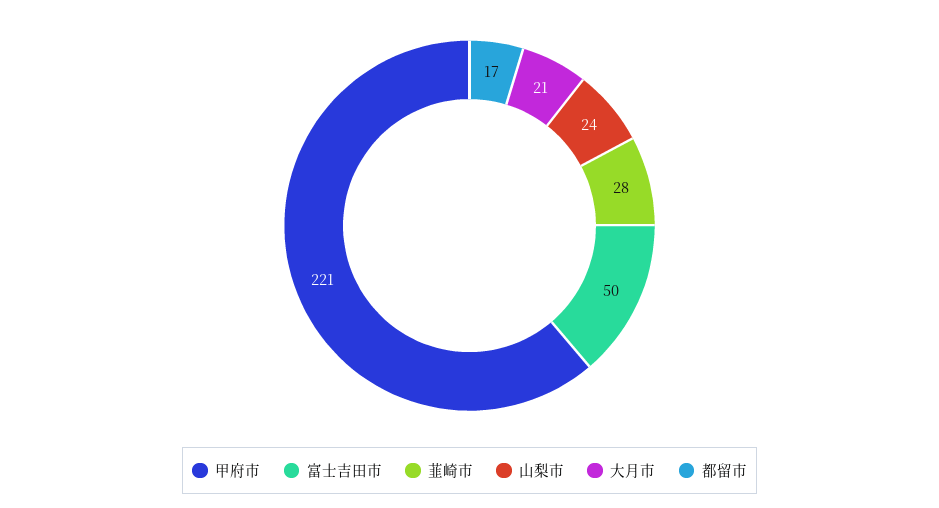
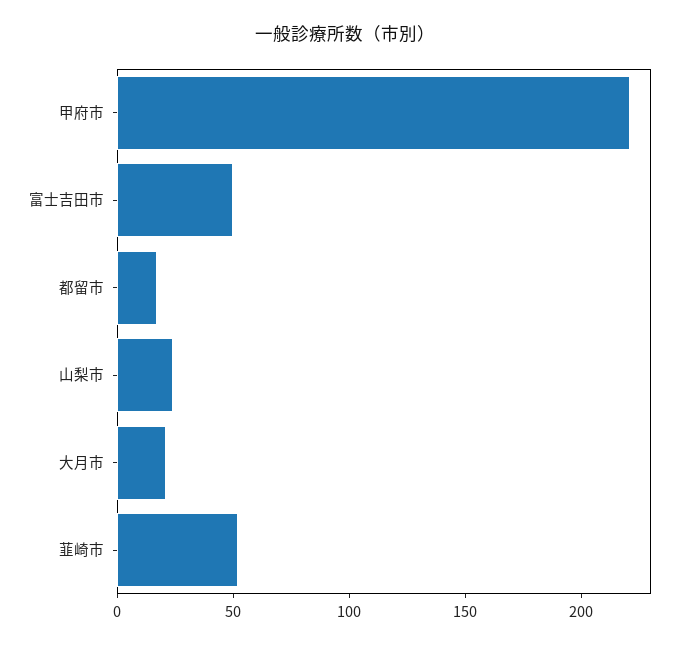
  {
    "甲府市": 221,
    "富士吉田市": 50,
-   "韮崎市": 28,
+   "韮崎市": 50,
    "山梨市": 24,
    "大月市": 21,
    "都留市": 17
  }

